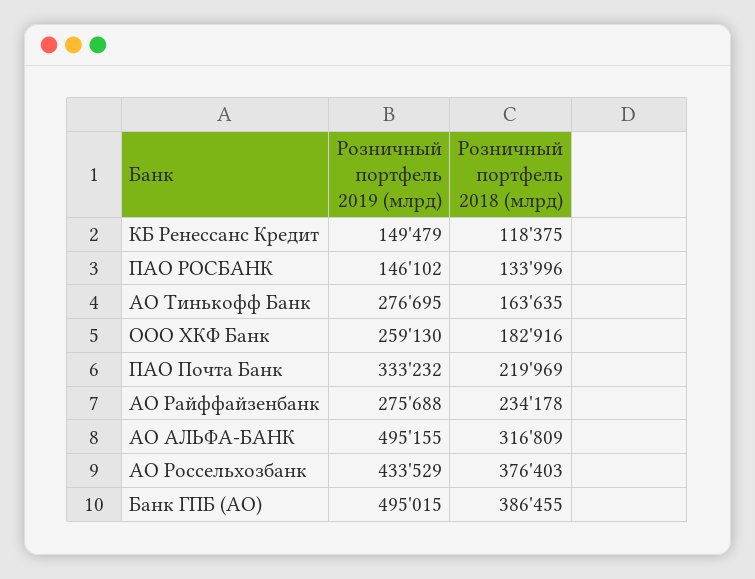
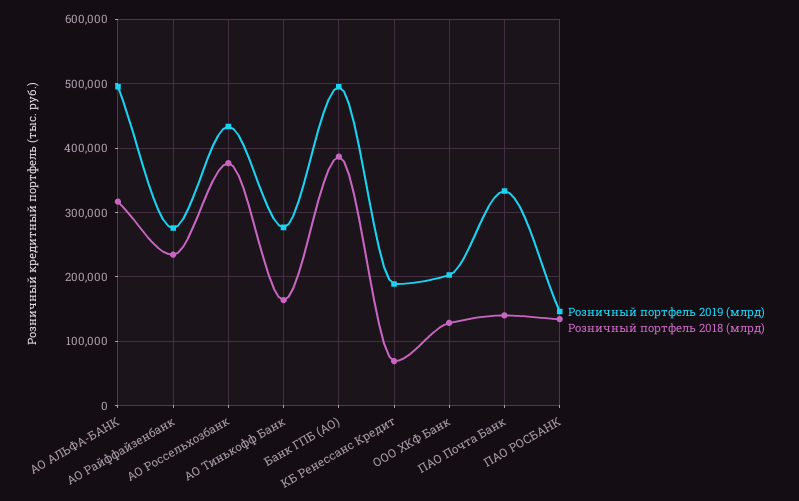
  {
    "Розничный портфель 2019 (млрд)": {
-     "КБ Ренессанс Кредит": 149479,
+     "КБ Ренессанс Кредит": 190000,
      "ПАО РОСБАНК": 146102,
      "АО Тинькофф Банк": 276695,
-     "ООО ХКФ Банк": 259130,
+     "ООО ХКФ Банк": 200000,
      "ПАО Почта Банк": 333232,
      "АО Райффайзенбанк": 275688,
      "АО АЛЬФА-БАНК": 495155,
      "АО Россельхозбанк": 433529,
      "Банк ГПБ (АО)": 495015
    },
    "Розничный портфель 2018 (млрд)": {
-     "КБ Ренессанс Кредит": 118375,
+     "КБ Ренессанс Кредит": 70000,
      "ПАО РОСБАНК": 133996,
      "АО Тинькофф Банк": 163635,
-     "ООО ХКФ Банк": 182916,
+     "ООО ХКФ Банк": 130000,
-     "ПАО Почта Банк": 219969,
+     "ПАО Почта Банк": 140000,
      "АО Райффайзенбанк": 234178,
      "АО АЛЬФА-БАНК": 316809,
      "АО Россельхозбанк": 376403,
      "Банк ГПБ (АО)": 386455
    }
  }

